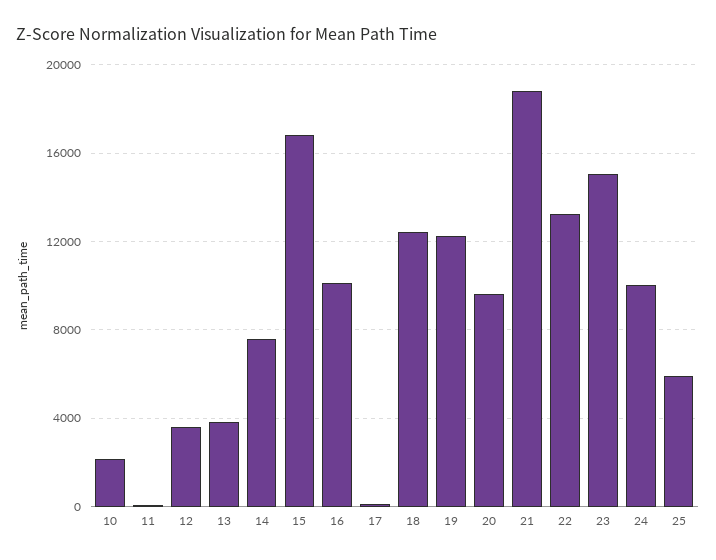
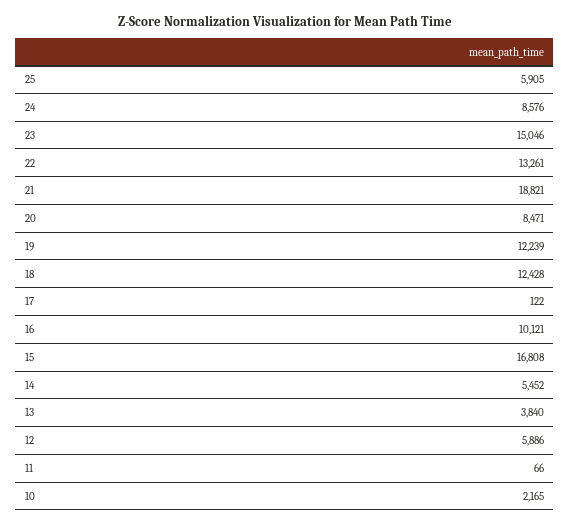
  {
    "10": 2165,
    "11": 66,
-   "12": 3500,
+   "12": 5886,
    "13": 3840,
-   "14": 7500,
+   "14": 5452,
    "15": 16808,
    "16": 10121,
    "17": 122,
    "18": 12428,
    "19": 12239,
-   "20": 9500,
+   "20": 8471,
    "21": 18821,
    "22": 13261,
    "23": 15046,
-   "24": 10000,
+   "24": 8576,
    "25": 5905
  }

